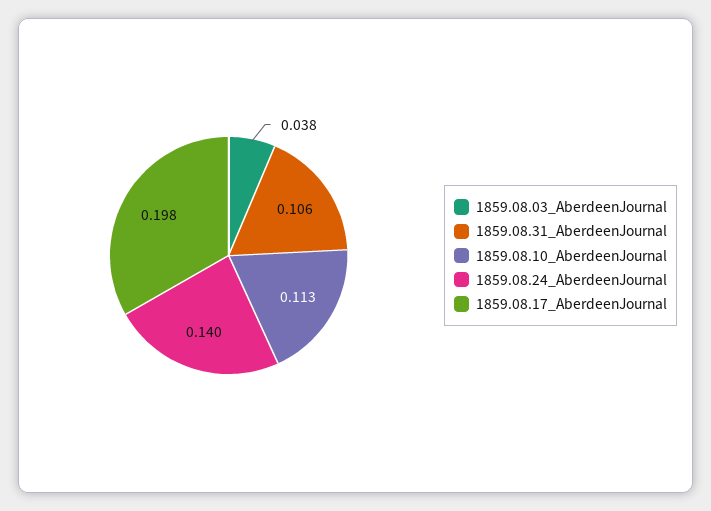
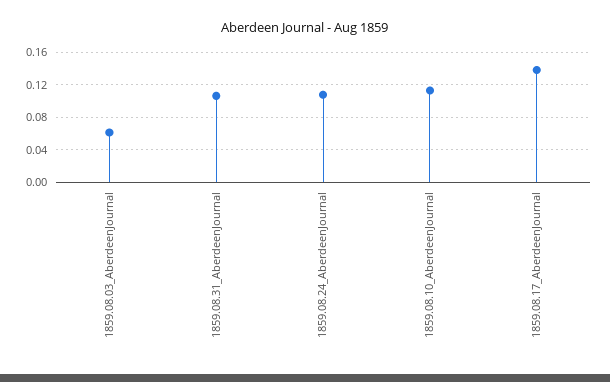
  {
-   "1859.08.03_AberdeenJournal": 0.038,
+   "1859.08.03_AberdeenJournal": 0.06,
    "1859.08.31_AberdeenJournal": 0.106,
    "1859.08.10_AberdeenJournal": 0.113,
-   "1859.08.24_AberdeenJournal": 0.14,
+   "1859.08.24_AberdeenJournal": 0.11,
-   "1859.08.17_AberdeenJournal": 0.198
+   "1859.08.17_AberdeenJournal": 0.14
  }

